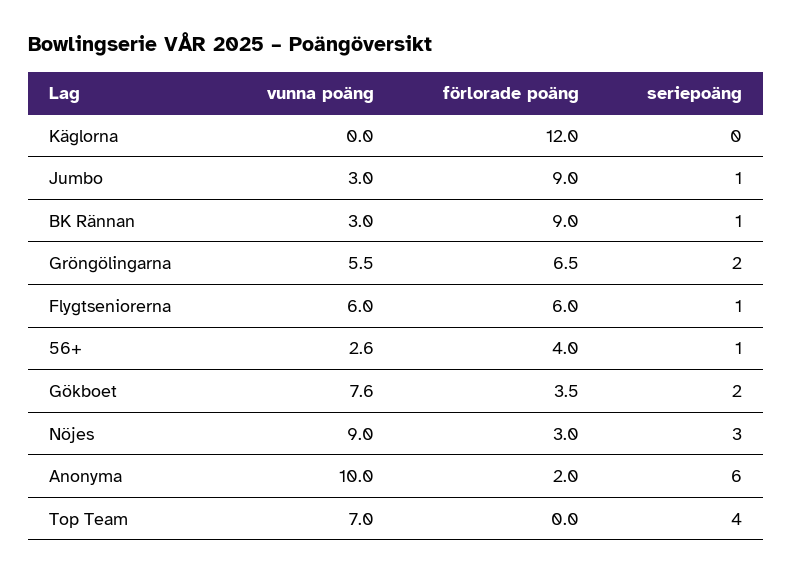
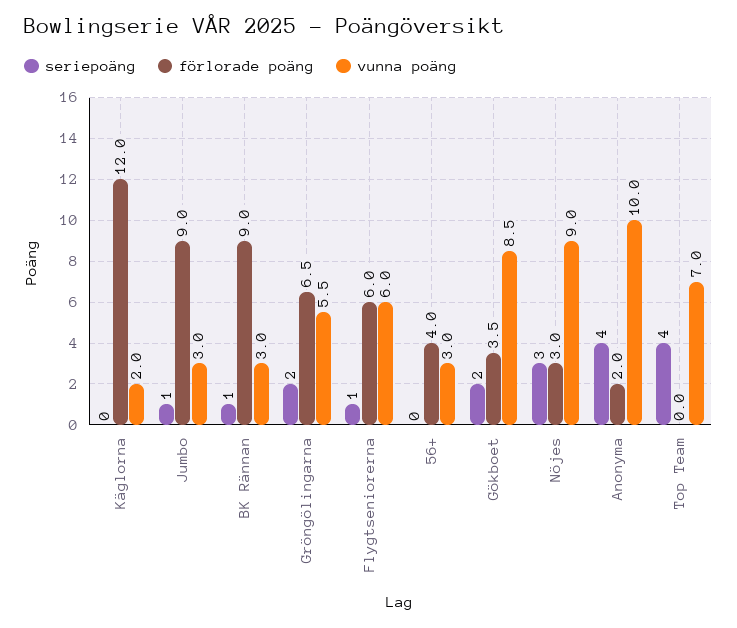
  {
    "vunna poäng": {
-     "Käglorna": 0,
+     "Käglorna": 2,
      "Jumbo": 3,
      "BK Rännan": 3,
      "Gröngölingarna": 5.5,
      "Flygtseniorerna": 6,
-     "56+": 2.6,
+     "56+": 3,
-     "Gökboet": 7.6,
+     "Gökboet": 8.5,
      "Nöjes": 9,
      "Anonyma": 10,
      "Top Team": 7
    },
    "förlorade poäng": {
      "Käglorna": 12,
      "Jumbo": 9,
      "BK Rännan": 9,
      "Gröngölingarna": 6.5,
      "Flygtseniorerna": 6,
      "56+": 4,
      "Gökboet": 3.5,
      "Nöjes": 3,
      "Anonyma": 2,
      "Top Team": 0
    },
    "seriepoäng": {
      "Käglorna": 0,
      "Jumbo": 1,
      "BK Rännan": 1,
      "Gröngölingarna": 2,
      "Flygtseniorerna": 1,
-     "56+": 1,
+     "56+": 0,
      "Gökboet": 2,
      "Nöjes": 3,
-     "Anonyma": 6,
+     "Anonyma": 4,
      "Top Team": 4
    }
  }

